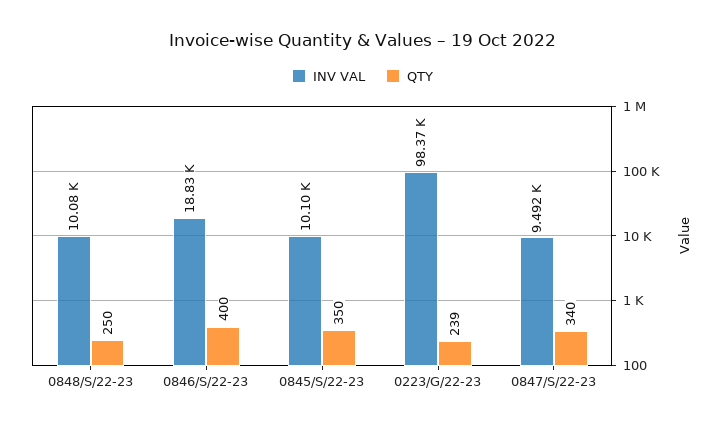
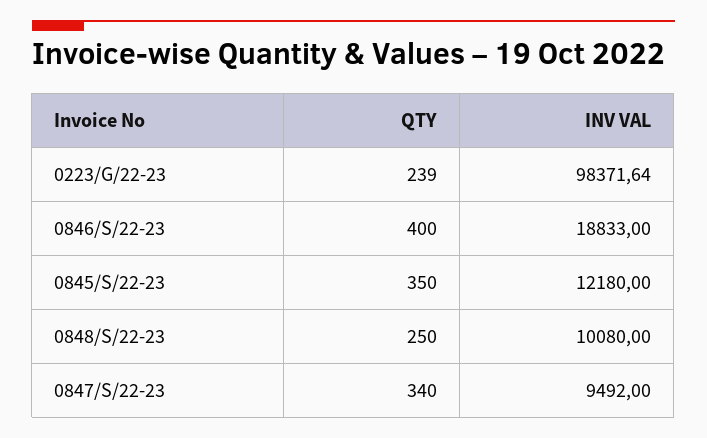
  {
    "INV VAL": {
      "0848/S/22-23": 10080,
      "0846/S/22-23": 18833,
-     "0845/S/22-23": 10100,
+     "0845/S/22-23": 12180,
      "0223/G/22-23": 98371.64,
      "0847/S/22-23": 9492
    },
    "QTY": {
      "0848/S/22-23": 250,
      "0846/S/22-23": 400,
      "0845/S/22-23": 350,
      "0223/G/22-23": 239,
      "0847/S/22-23": 340
    }
  }

